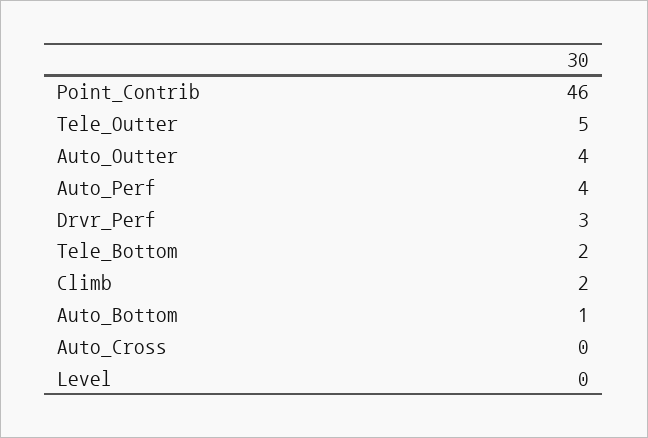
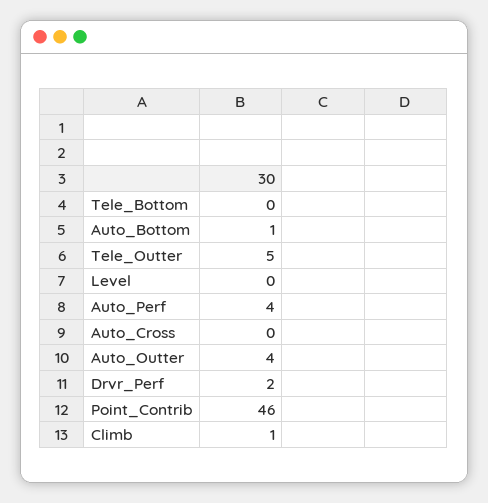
  {
    "Point_Contrib": 46,
    "Tele_Outter": 5,
    "Auto_Outter": 4,
    "Auto_Perf": 4,
-   "Drvr_Perf": 3,
+   "Drvr_Perf": 2,
-   "Tele_Bottom": 2,
+   "Tele_Bottom": 0,
-   "Climb": 2,
+   "Climb": 1,
    "Auto_Bottom": 1,
    "Auto_Cross": 0,
    "Level": 0
  }

